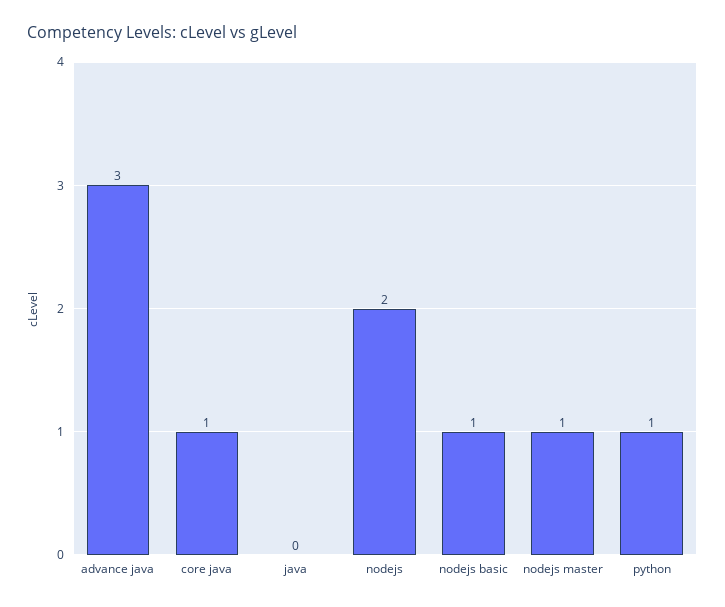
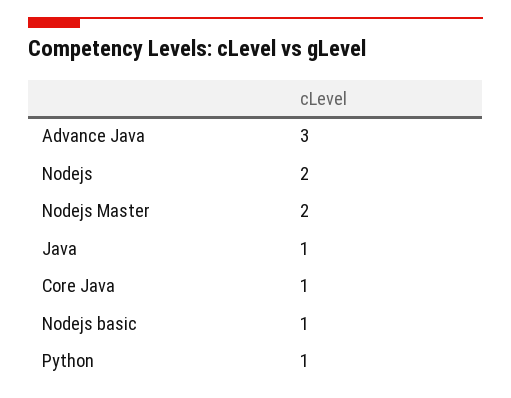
  {
    "advance java": 3,
    "core java": 1,
-   "java": 0,
+   "java": 1,
    "nodejs": 2,
    "nodejs basic": 1,
-   "nodejs master": 1,
+   "nodejs master": 2,
    "python": 1
  }

